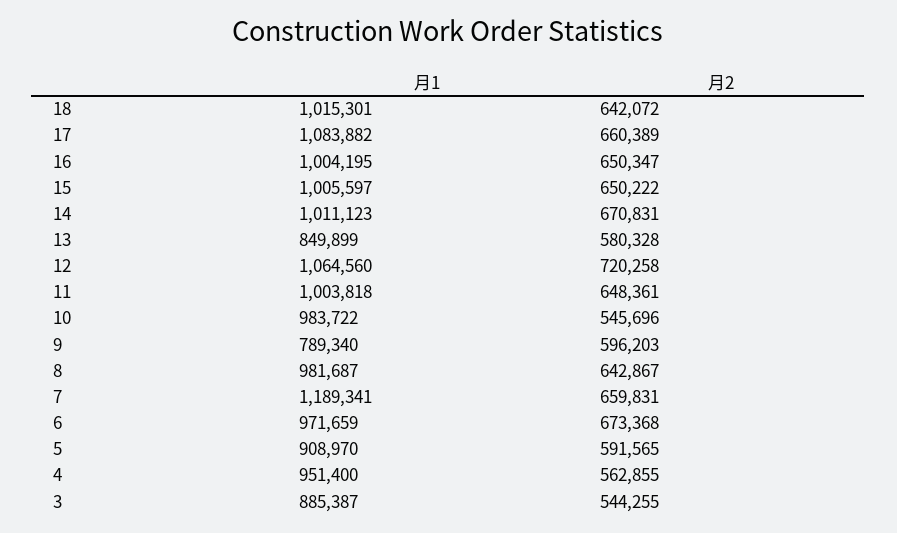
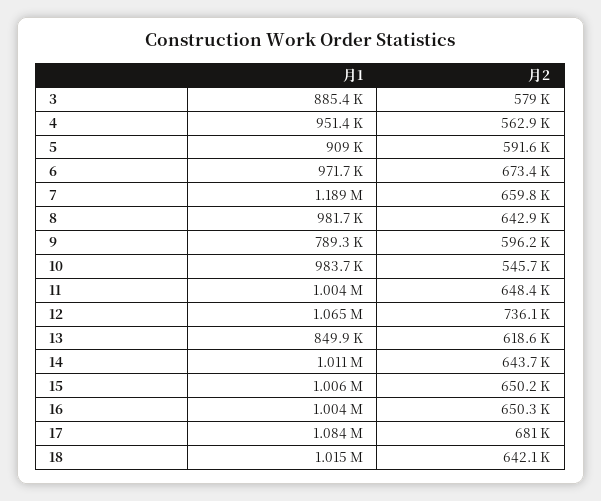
  {
    "月1": {
      "18": 1015301,
      "17": 1083882,
      "16": 1004195,
      "15": 1005597,
      "14": 1011123,
      "13": 849899,
      "12": 1064560,
      "11": 1003818,
      "10": 983722,
      "9": 789340,
      "8": 981687,
      "7": 1189341,
      "6": 971659,
      "5": 908970,
      "4": 951400,
      "3": 885387
    },
    "月2": {
      "18": 642072,
-     "17": 660389,
+     "17": 681000,
      "16": 650347,
      "15": 650222,
-     "14": 670831,
+     "14": 643700,
-     "13": 580328,
+     "13": 618600,
-     "12": 720258,
+     "12": 736100,
      "11": 648361,
      "10": 545696,
      "9": 596203,
      "8": 642867,
      "7": 659831,
      "6": 673368,
      "5": 591565,
      "4": 562855,
-     "3": 544255
+     "3": 579000
    }
  }

